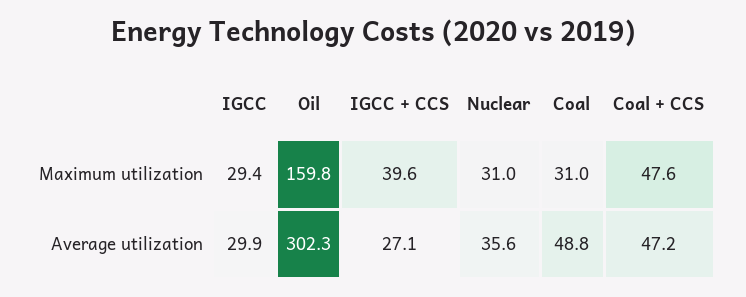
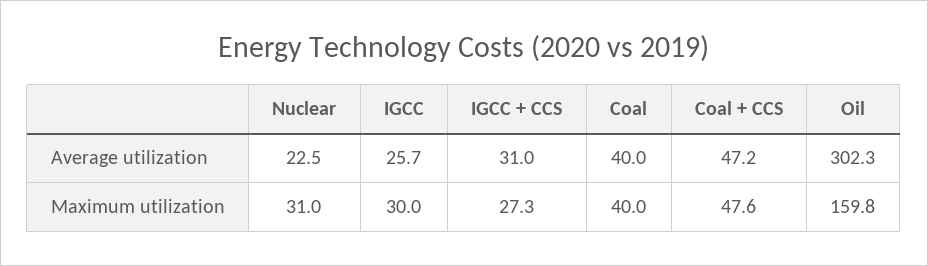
  {
    "IGCC": {
-     "Maximum utilization": 29.4,
+     "Maximum utilization": 30,
-     "Average utilization": 29.9
+     "Average utilization": 25.7
    },
    "Oil": {
      "Maximum utilization": 159.8,
      "Average utilization": 302.3
    },
    "IGCC + CCS": {
-     "Maximum utilization": 39.6,
+     "Maximum utilization": 27.3,
-     "Average utilization": 27.1
+     "Average utilization": 31
    },
    "Nuclear": {
      "Maximum utilization": 31,
-     "Average utilization": 35.6
+     "Average utilization": 22.5
    },
    "Coal": {
-     "Maximum utilization": 31,
+     "Maximum utilization": 40,
-     "Average utilization": 48.8
+     "Average utilization": 40
    },
    "Coal + CCS": {
      "Maximum utilization": 47.6,
      "Average utilization": 47.2
    }
  }

